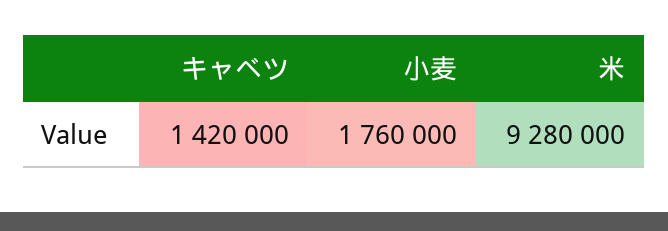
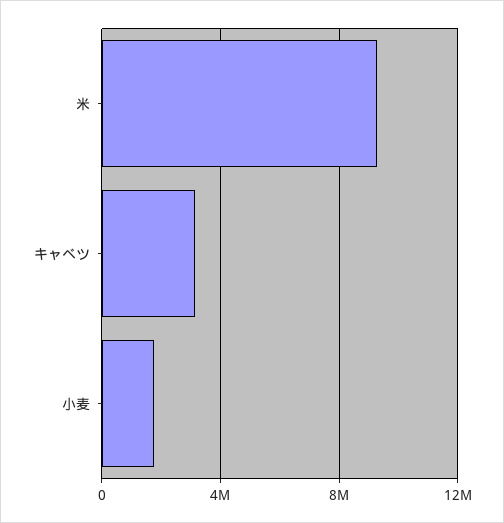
  {
-   "キャベツ": 1420000,
+   "キャベツ": 3000000,
    "小麦": 1760000,
    "米": 9280000
  }

